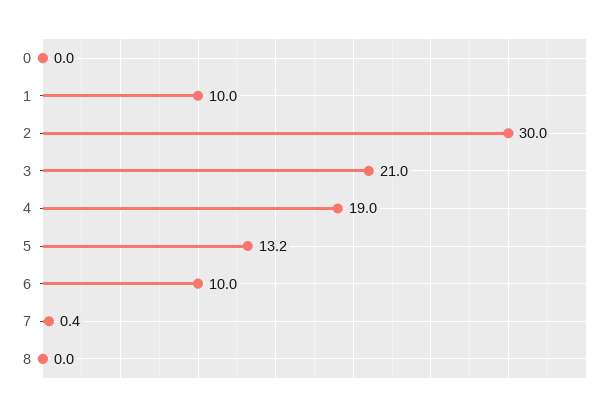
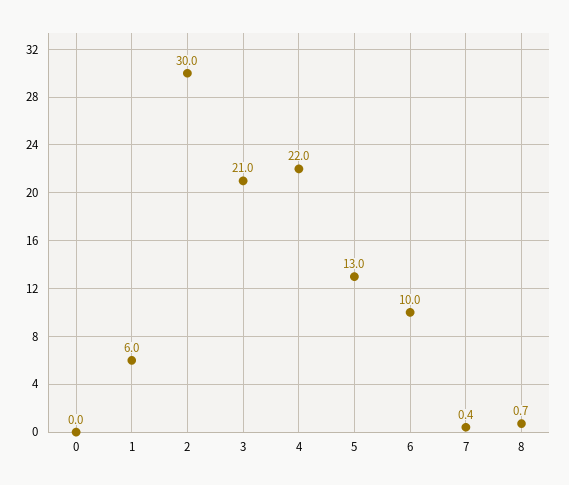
  {
    "0": 0,
-   "1": 10,
+   "1": 6,
    "2": 30,
    "3": 21,
-   "4": 19,
+   "4": 22,
-   "5": 13.2,
+   "5": 13,
    "6": 10,
    "7": 0.4,
-   "8": 0
+   "8": 0.7
  }

